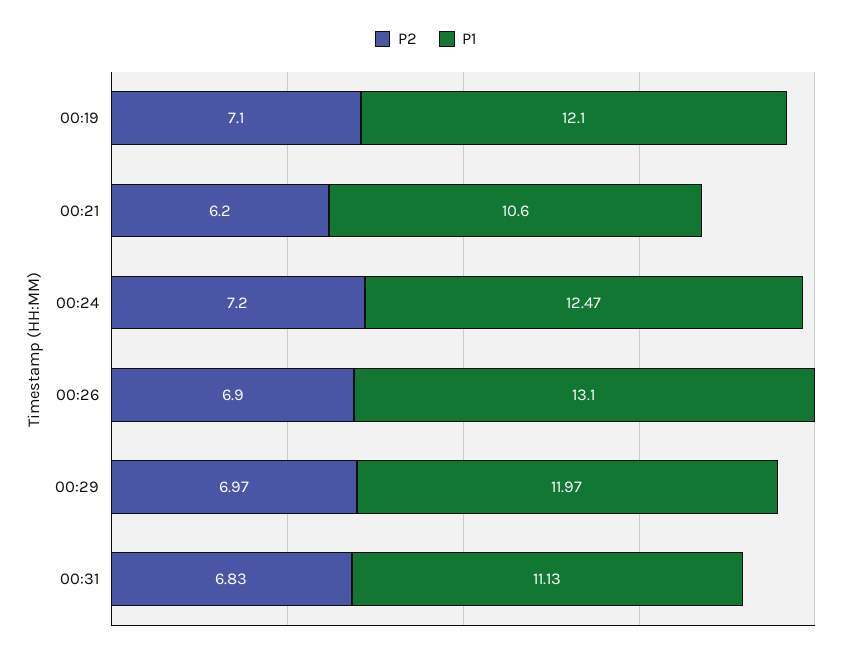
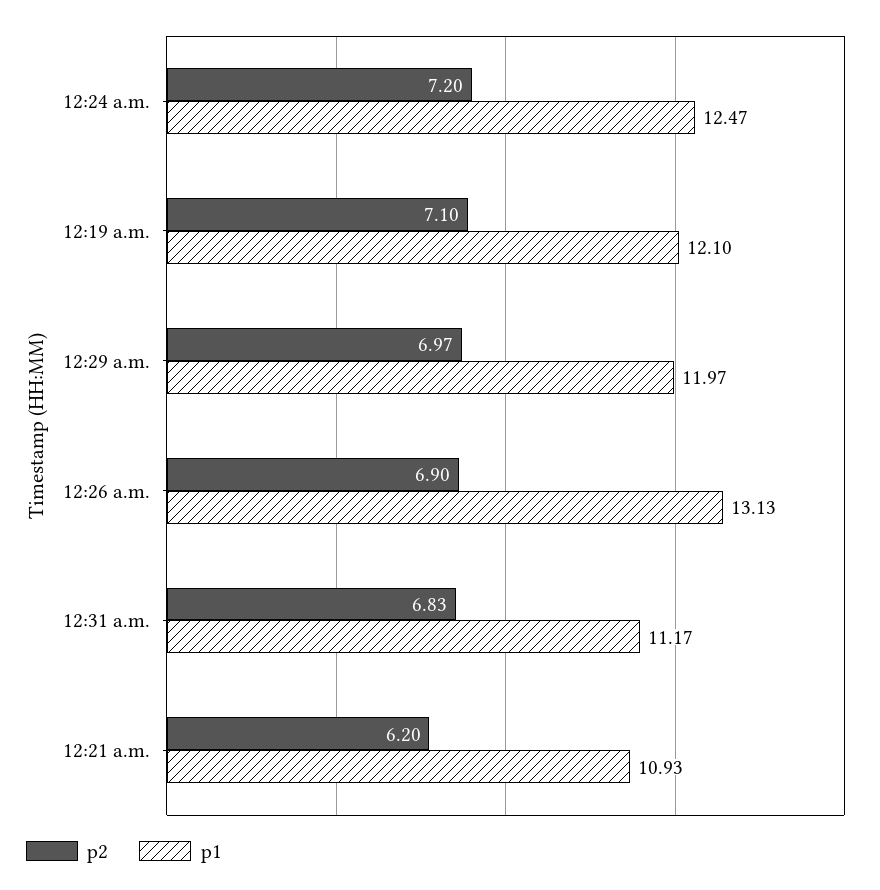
  {
    "P2": {
      "00:19": 7.1,
      "00:21": 6.2,
      "00:24": 7.2,
      "00:26": 6.9,
      "00:29": 6.97,
      "00:31": 6.83
    },
    "P1": {
      "00:19": 12.1,
-     "00:21": 10.6,
+     "00:21": 10.93,
      "00:24": 12.47,
-     "00:26": 13.1,
+     "00:26": 13.13,
      "00:29": 11.97,
-     "00:31": 11.13
+     "00:31": 11.17
    }
  }

